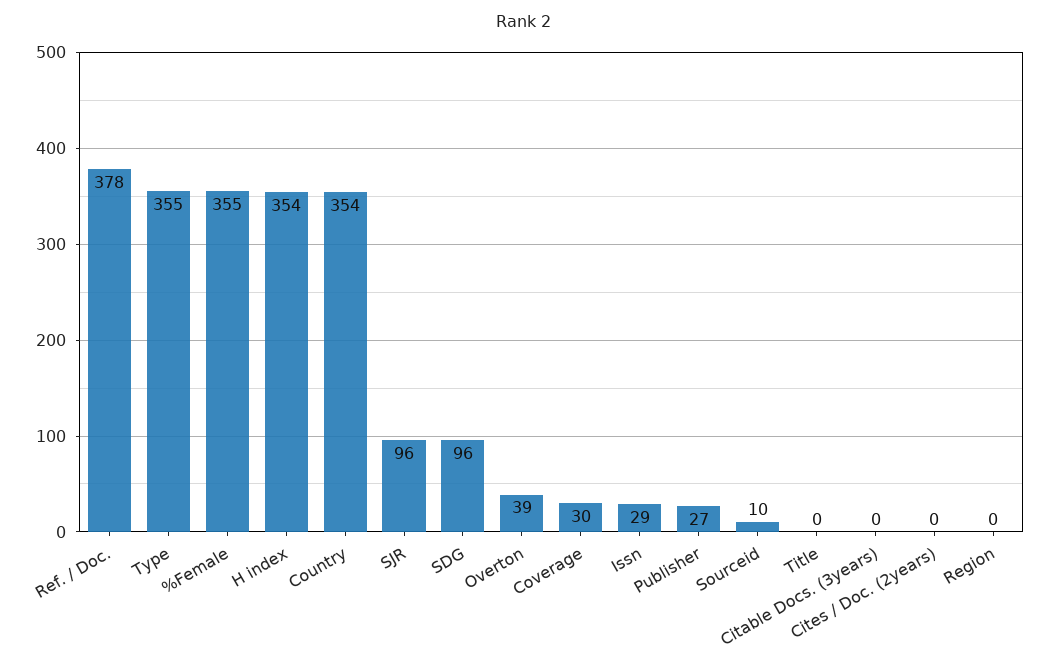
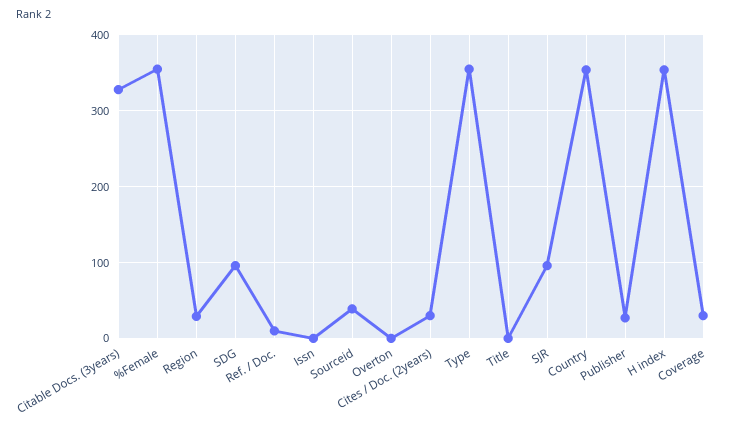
  {
-   "Ref. / Doc.": 378,
+   "Ref. / Doc.": 10,
    "Type": 355,
    "%Female": 355,
    "H index": 354,
    "Country": 354,
    "SJR": 96,
    "SDG": 96,
-   "Overton": 39,
+   "Overton": 0,
    "Coverage": 30,
-   "Issn": 29,
+   "Issn": 0,
    "Publisher": 27,
-   "Sourceid": 10,
+   "Sourceid": 40,
    "Title": 0,
-   "Citable Docs. (3years)": 0,
+   "Citable Docs. (3years)": 330,
-   "Cites / Doc. (2years)": 0,
+   "Cites / Doc. (2years)": 30,
-   "Region": 0
+   "Region": 30
  }

